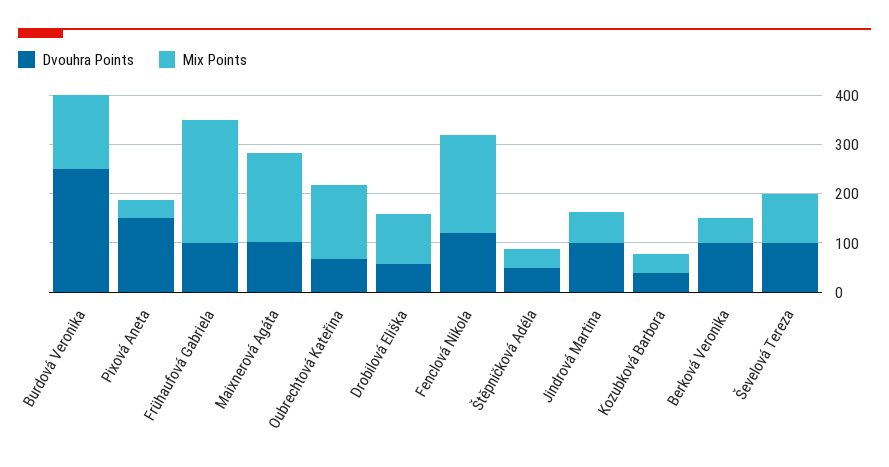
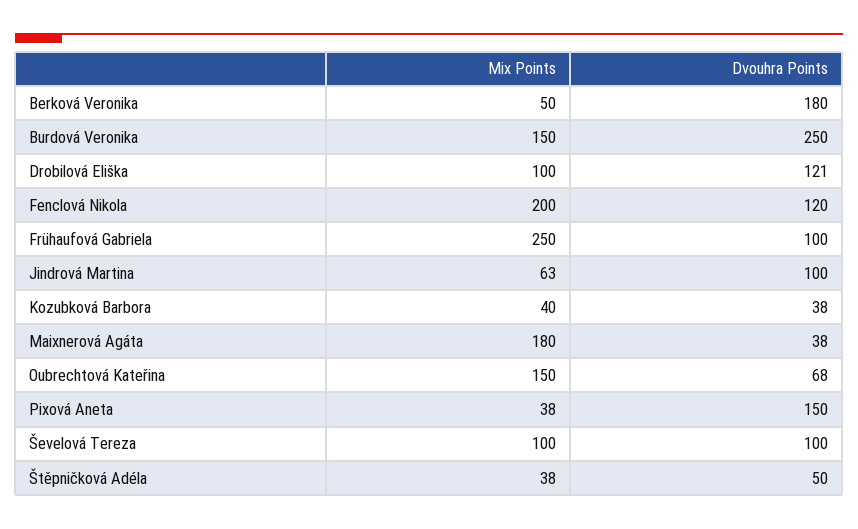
  {
    "Dvouhra Points": {
      "Burdová Veronika": 250,
      "Pixová Aneta": 150,
      "Frühaufová Gabriela": 100,
-     "Maixnerová Agáta": 100,
+     "Maixnerová Agáta": 38,
      "Oubrechtová Kateřina": 68,
-     "Drobilová Eliška": 60,
+     "Drobilová Eliška": 121,
      "Fenclová Nikola": 120,
      "Štěpničková Adéla": 50,
      "Jindrová Martina": 100,
      "Kozubková Barbora": 38,
-     "Berková Veronika": 100,
+     "Berková Veronika": 180,
      "Ševelová Tereza": 100
    },
    "Mix Points": {
      "Burdová Veronika": 150,
      "Pixová Aneta": 38,
      "Frühaufová Gabriela": 250,
      "Maixnerová Agáta": 180,
      "Oubrechtová Kateřina": 150,
      "Drobilová Eliška": 100,
      "Fenclová Nikola": 200,
      "Štěpničková Adéla": 38,
      "Jindrová Martina": 63,
      "Kozubková Barbora": 40,
      "Berková Veronika": 50,
      "Ševelová Tereza": 100
    }
  }

